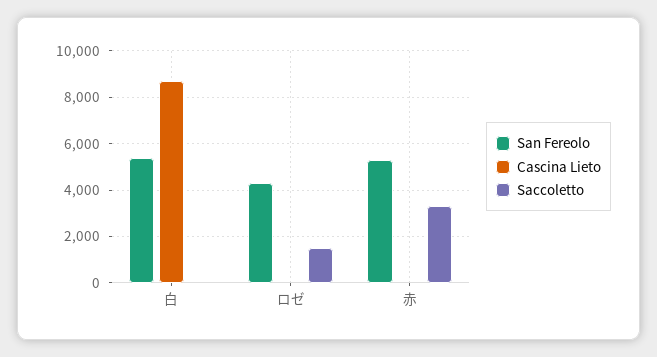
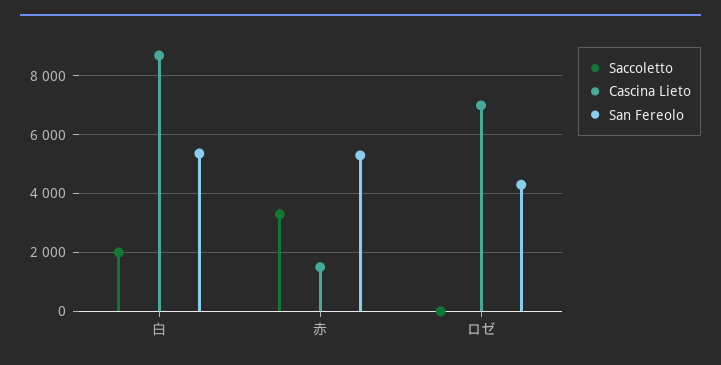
  {
    "San Fereolo": {
      "白": 5250,
      "ロゼ": 4250,
      "赤": 5250
    },
    "Cascina Lieto": {
      "白": 8750,
-     "ロゼ": 0,
+     "ロゼ": 7000,
-     "赤": 0
+     "赤": 1500
    },
    "Saccoletto": {
-     "白": 0,
+     "白": 2000,
-     "ロゼ": 1500,
+     "ロゼ": 0,
      "赤": 3250
    }
  }

